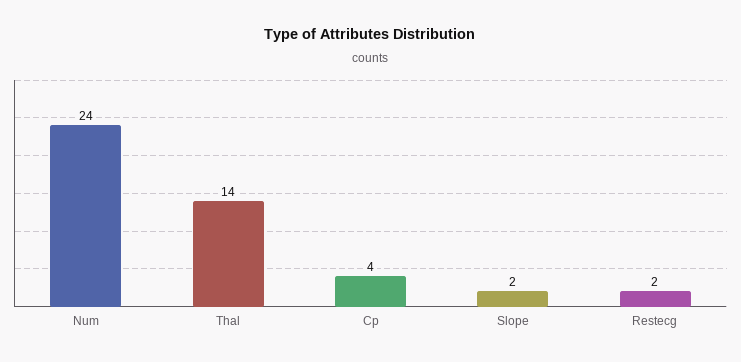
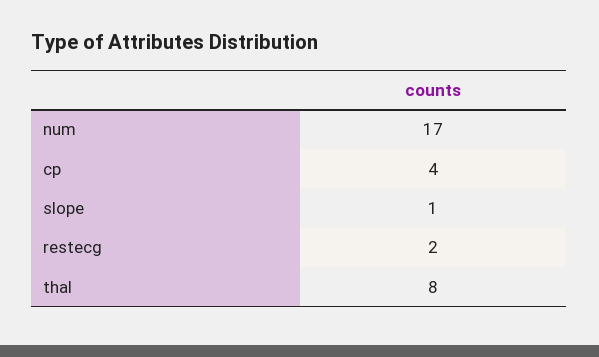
  {
-   "Num": 24,
+   "Num": 17,
-   "Thal": 14,
+   "Thal": 8,
    "Cp": 4,
-   "Slope": 2,
+   "Slope": 1,
    "Restecg": 2
  }

